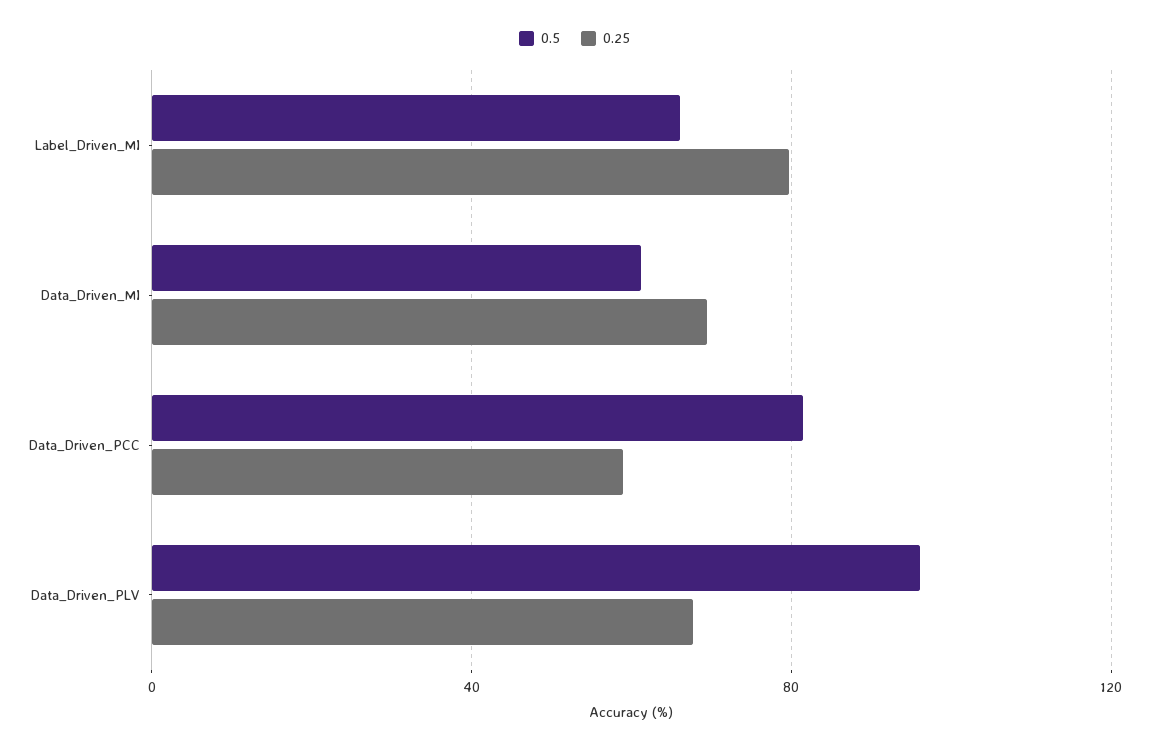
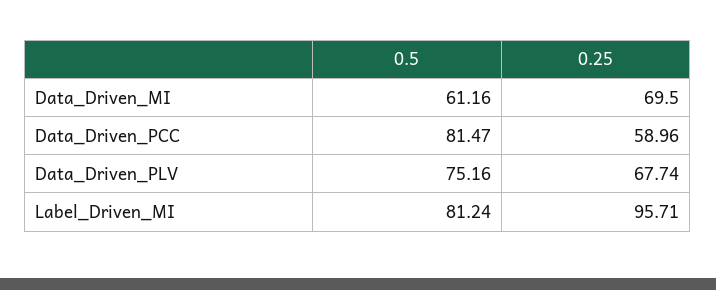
  {
    "0.5": {
-     "Label_Driven_MI": 65,
+     "Label_Driven_MI": 81.24,
      "Data_Driven_MI": 61.16,
      "Data_Driven_PCC": 81.47,
-     "Data_Driven_PLV": 95
+     "Data_Driven_PLV": 75.16
    },
    "0.25": {
-     "Label_Driven_MI": 80,
+     "Label_Driven_MI": 95.71,
      "Data_Driven_MI": 69.5,
      "Data_Driven_PCC": 58.96,
      "Data_Driven_PLV": 67.74
    }
  }

